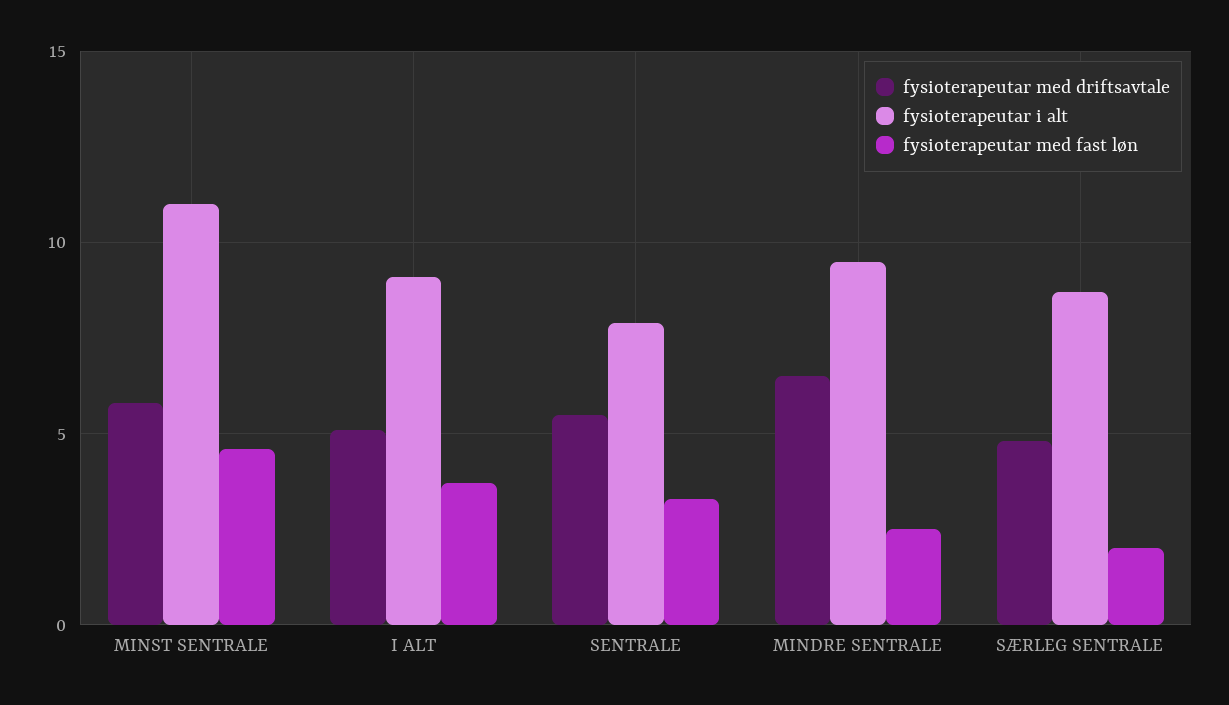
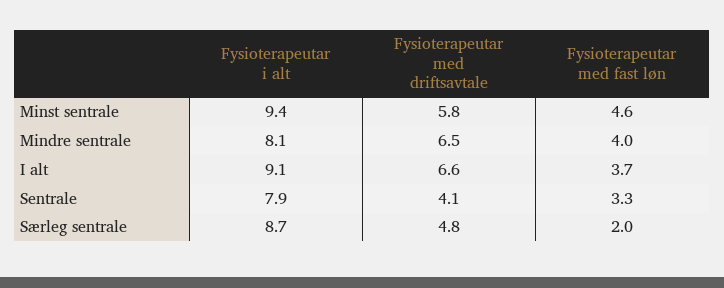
  {
    "fysioterapeutar med driftsavtale": {
      "MINST SENTRALE": 5.8,
-     "I ALT": 5,
+     "I ALT": 6.6,
-     "SENTRALE": 5.5,
+     "SENTRALE": 4.1,
      "MINDRE SENTRALE": 6.5,
      "SÆRLEG SENTRALE": 4.8
    },
    "fysioterapeutar i alt": {
-     "MINST SENTRALE": 11,
+     "MINST SENTRALE": 9.4,
      "I ALT": 9.1,
      "SENTRALE": 7.9,
-     "MINDRE SENTRALE": 9.5,
+     "MINDRE SENTRALE": 8.1,
      "SÆRLEG SENTRALE": 8.7
    },
    "fysioterapeutar med fast løn": {
      "MINST SENTRALE": 4.6,
      "I ALT": 3.7,
      "SENTRALE": 3.3,
-     "MINDRE SENTRALE": 2.5,
+     "MINDRE SENTRALE": 4,
      "SÆRLEG SENTRALE": 2
    }
  }

